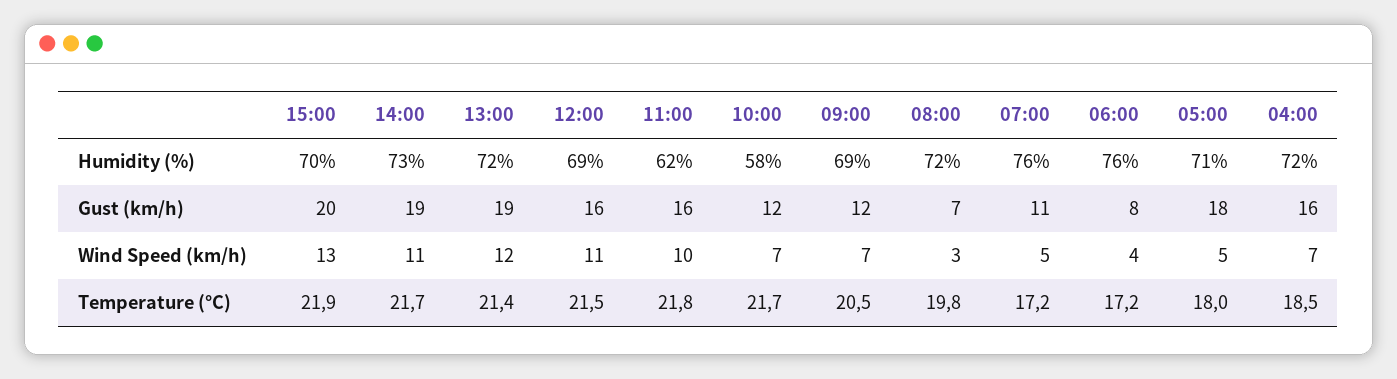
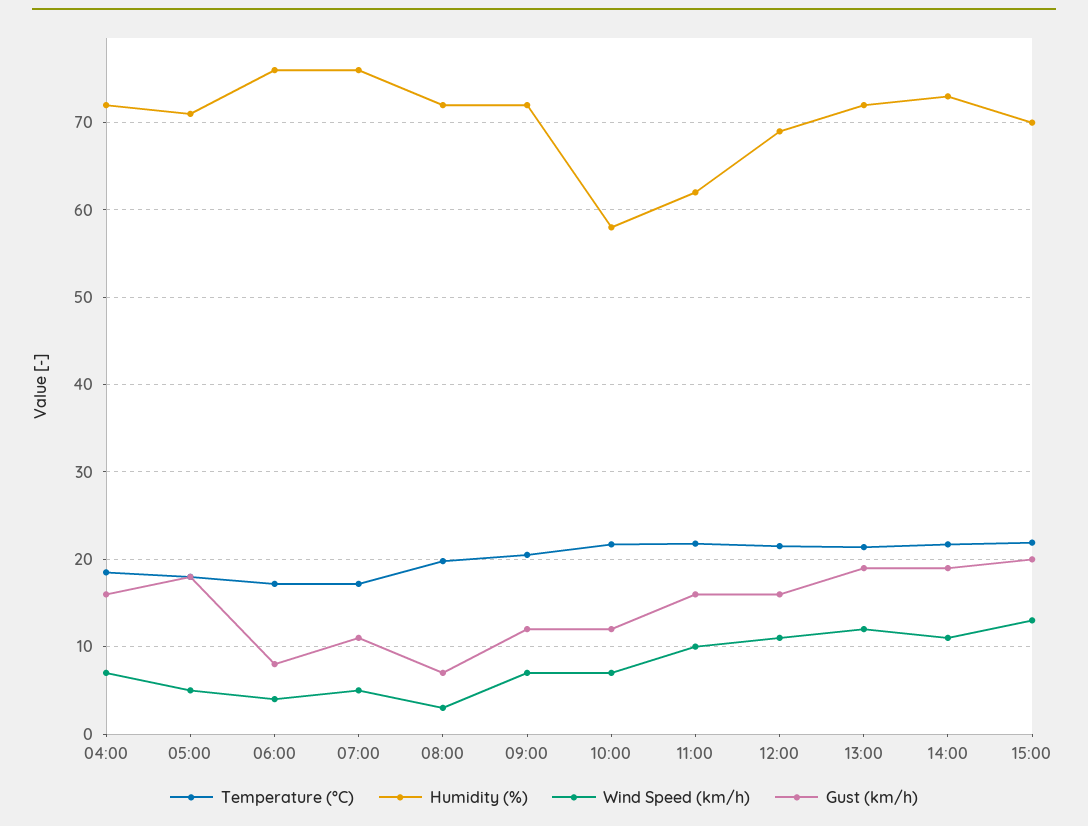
  {
    "Humidity (%)": {
      "15:00": 70,
      "14:00": 73,
      "13:00": 72,
      "12:00": 69,
      "11:00": 62,
      "10:00": 58,
-     "09:00": 69,
+     "09:00": 72,
      "08:00": 72,
      "07:00": 76,
      "06:00": 76,
      "05:00": 71,
      "04:00": 72
    },
    "Gust (km/h)": {
      "15:00": 20,
      "14:00": 19,
      "13:00": 19,
      "12:00": 16,
      "11:00": 16,
      "10:00": 12,
      "09:00": 12,
      "08:00": 7,
      "07:00": 11,
      "06:00": 8,
      "05:00": 18,
      "04:00": 16
    },
    "Wind Speed (km/h)": {
      "15:00": 13,
      "14:00": 11,
      "13:00": 12,
      "12:00": 11,
      "11:00": 10,
      "10:00": 7,
      "09:00": 7,
      "08:00": 3,
      "07:00": 5,
      "06:00": 4,
      "05:00": 5,
      "04:00": 7
    },
    "Temperature (°C)": {
      "15:00": 21.9,
      "14:00": 21.7,
      "13:00": 21.4,
      "12:00": 21.5,
      "11:00": 21.8,
      "10:00": 21.7,
      "09:00": 20.5,
      "08:00": 19.8,
      "07:00": 17.2,
      "06:00": 17.2,
      "05:00": 18,
      "04:00": 18.5
    }
  }

